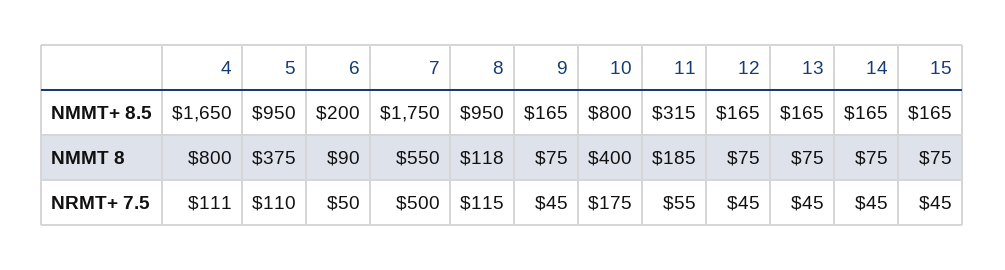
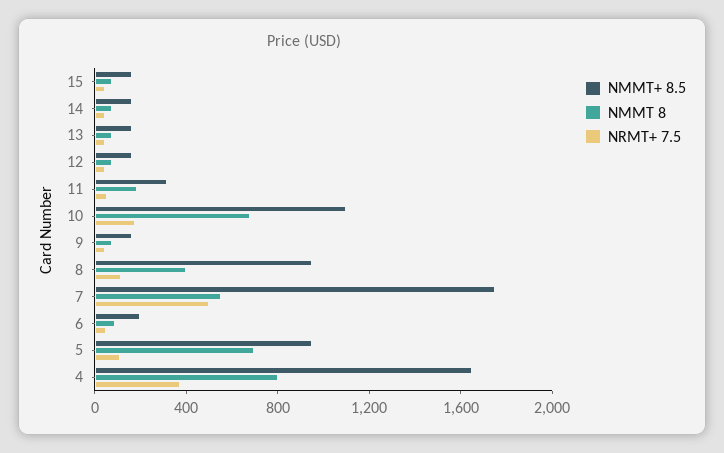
  {
    "NMMT+ 8.5": {
      "4": 1650,
      "5": 950,
      "6": 200,
      "7": 1750,
      "8": 950,
      "9": 165,
-     "10": 800,
+     "10": 1100,
      "11": 315,
      "12": 165,
      "13": 165,
      "14": 165,
      "15": 165
    },
    "NMMT 8": {
      "4": 800,
-     "5": 375,
+     "5": 700,
      "6": 90,
      "7": 550,
-     "8": 118,
+     "8": 400,
      "9": 75,
-     "10": 400,
+     "10": 700,
      "11": 185,
      "12": 75,
      "13": 75,
      "14": 75,
      "15": 75
    },
    "NRMT+ 7.5": {
-     "4": 111,
+     "4": 400,
      "5": 110,
      "6": 50,
      "7": 500,
      "8": 115,
      "9": 45,
      "10": 175,
      "11": 55,
      "12": 45,
      "13": 45,
      "14": 45,
      "15": 45
    }
  }

